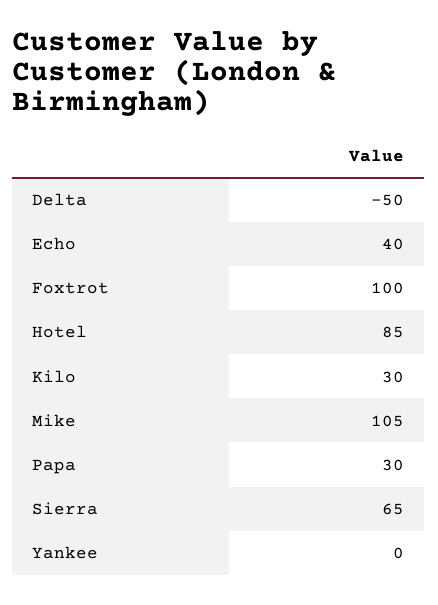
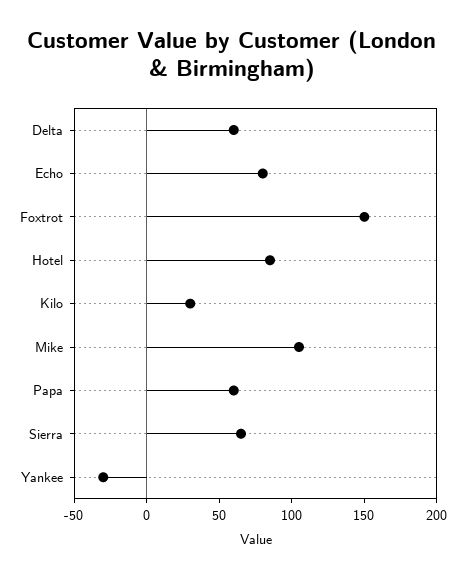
  {
-   "Delta": -50,
+   "Delta": 60,
-   "Echo": 40,
+   "Echo": 80,
-   "Foxtrot": 100,
+   "Foxtrot": 150,
    "Hotel": 85,
    "Kilo": 30,
    "Mike": 105,
-   "Papa": 30,
+   "Papa": 60,
    "Sierra": 65,
-   "Yankee": 0
+   "Yankee": -30
  }

